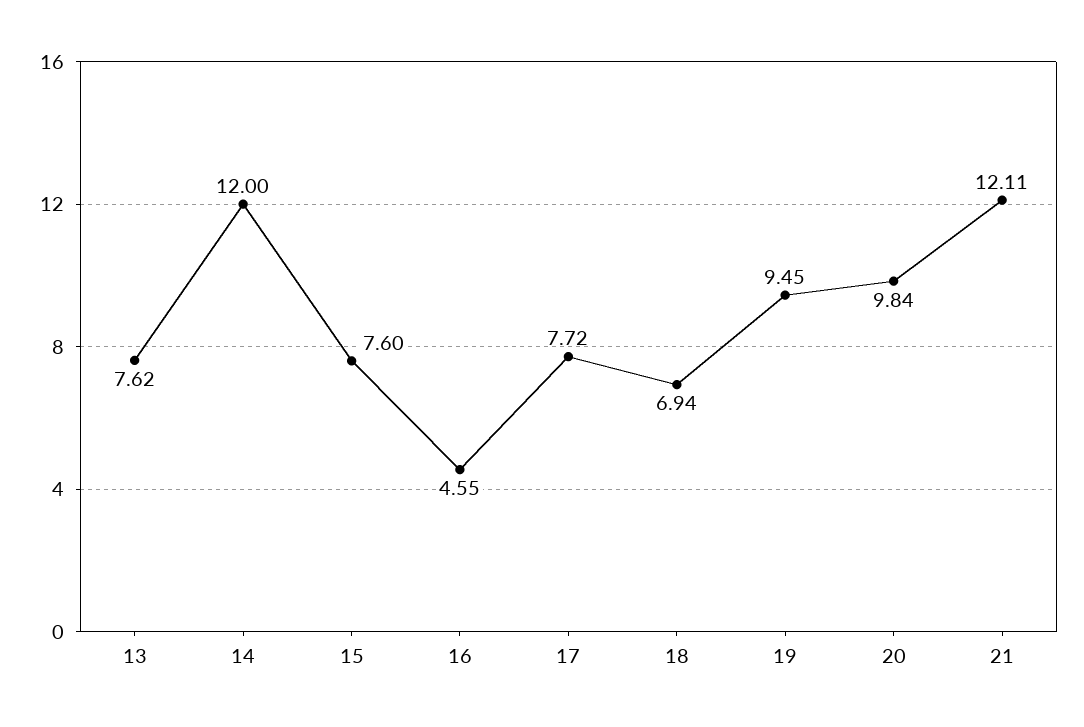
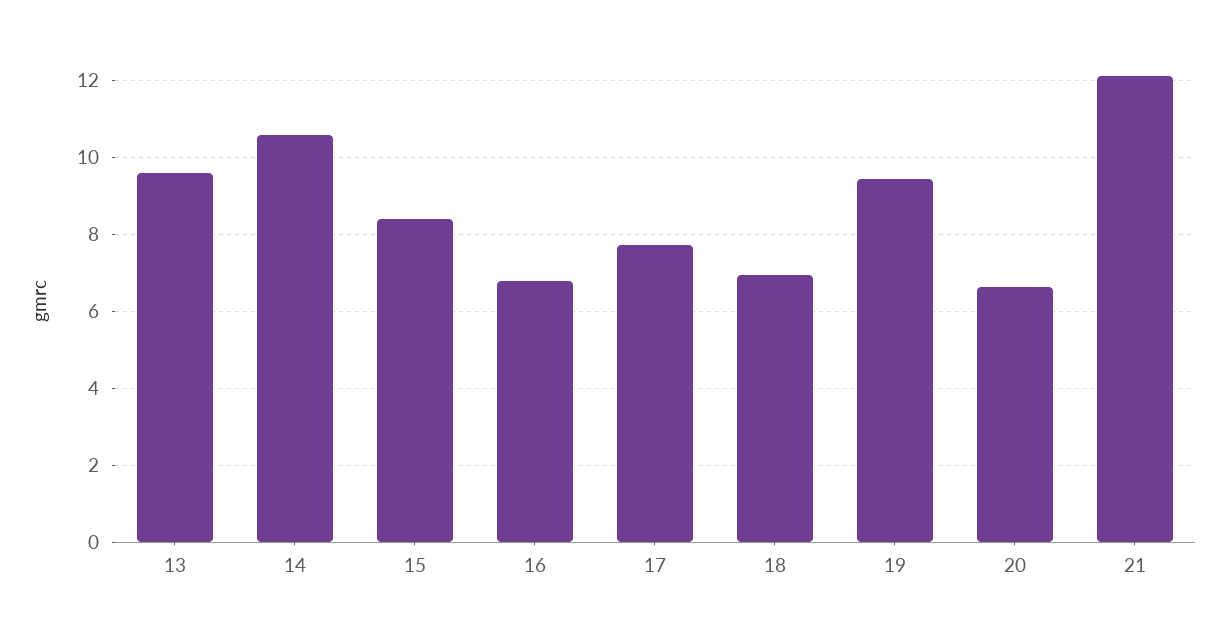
  {
-   "13": 7.62,
+   "13": 9.6,
-   "14": 12,
+   "14": 10.6,
-   "15": 7.6,
+   "15": 8.4,
-   "16": 4.55,
+   "16": 6.8,
    "17": 7.72,
    "18": 6.94,
    "19": 9.45,
-   "20": 9.84,
+   "20": 6.6,
    "21": 12.11
  }

